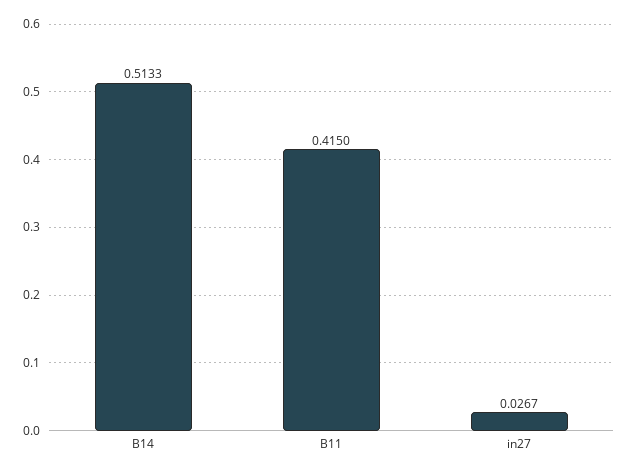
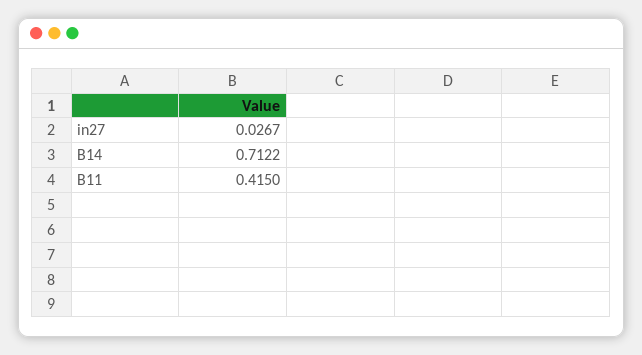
  {
-   "B14": 0.5133,
+   "B14": 0.7122,
    "B11": 0.415,
    "in27": 0.0267
  }

